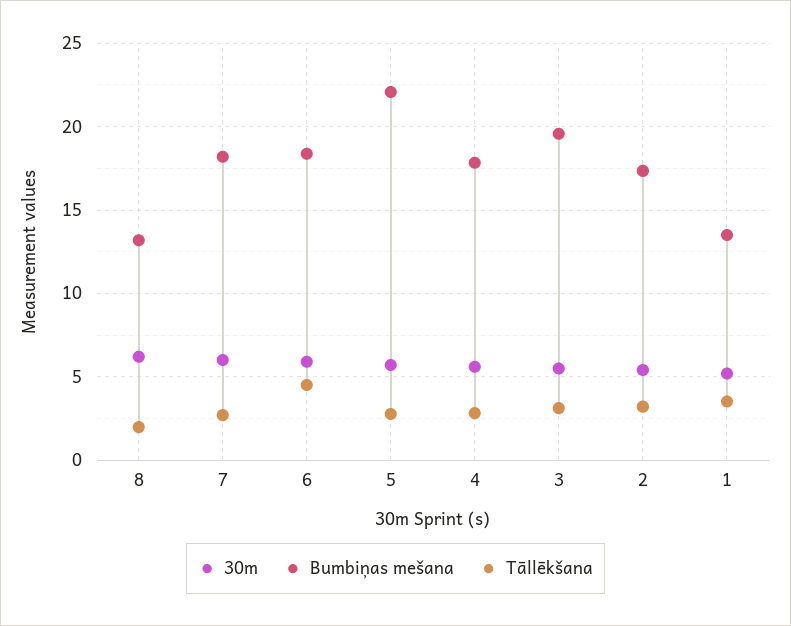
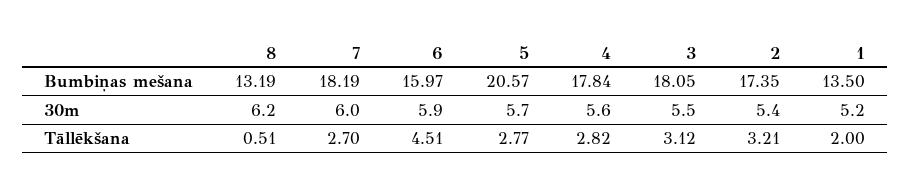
  {
    "30m": {
      "8": 6.2,
      "7": 6,
      "6": 5.9,
      "5": 5.7,
      "4": 5.6,
      "3": 5.5,
      "2": 5.4,
      "1": 5.2
    },
    "Bumbiņas mešana": {
      "8": 13.19,
      "7": 18.19,
-     "6": 18.5,
+     "6": 15.97,
-     "5": 22,
+     "5": 20.57,
      "4": 17.84,
-     "3": 19.5,
+     "3": 18.05,
      "2": 17.35,
      "1": 13.5
    },
    "Tāllēkšana": {
-     "8": 2,
+     "8": 0.51,
      "7": 2.7,
      "6": 4.51,
      "5": 2.77,
      "4": 2.82,
      "3": 3.12,
      "2": 3.21,
-     "1": 3.5
+     "1": 2
    }
  }

